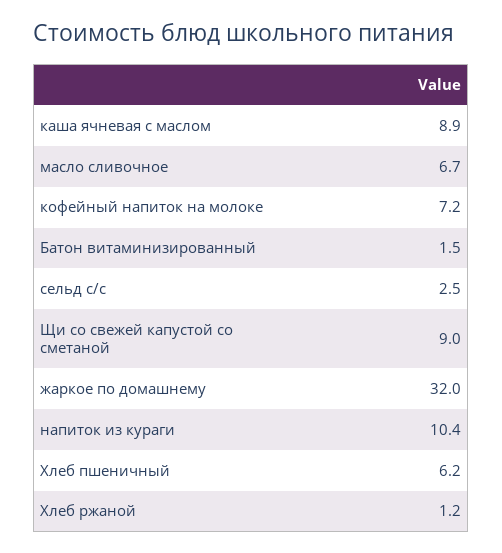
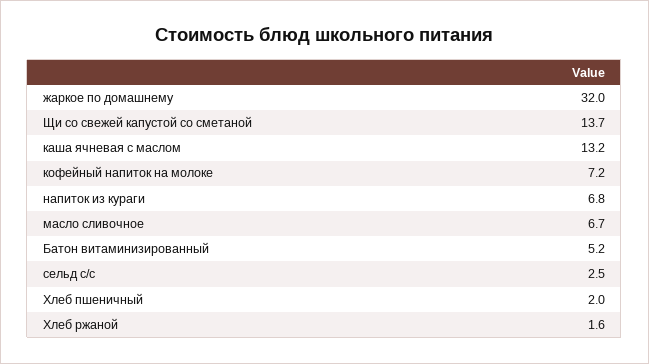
  {
-   "каша ячневая с маслом": 8.9,
+   "каша ячневая с маслом": 13.2,
    "масло сливочное": 6.7,
    "кофейный напиток на молоке": 7.2,
-   "Батон витаминизированный": 1.5,
+   "Батон витаминизированный": 5.2,
    "сельд с/с": 2.5,
-   "Щи со свежей капустой со сметаной": 9,
+   "Щи со свежей капустой со сметаной": 13.7,
    "жаркое по домашнему": 32,
-   "напиток из кураги": 10.4,
+   "напиток из кураги": 6.8,
-   "Хлеб пшеничный": 6.2,
+   "Хлеб пшеничный": 2,
-   "Хлеб ржаной": 1.2
+   "Хлеб ржаной": 1.6
  }

